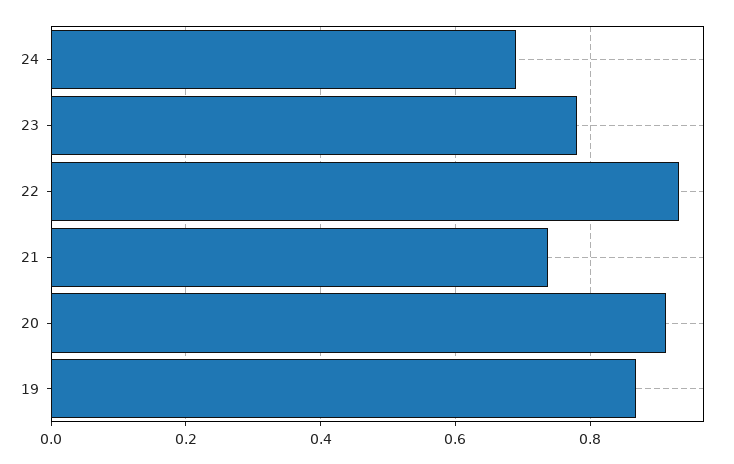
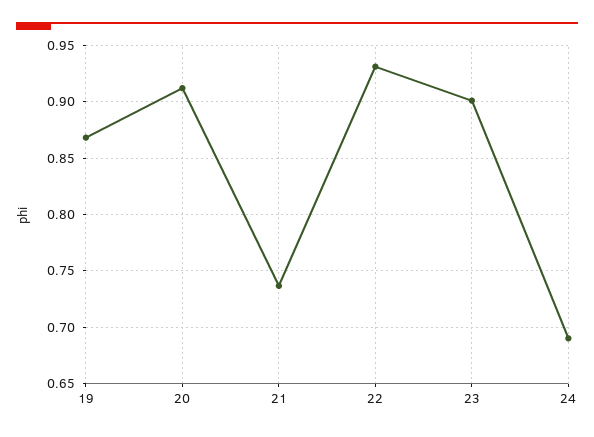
  {
    "24": 0.69,
-   "23": 0.78,
+   "23": 0.9,
    "22": 0.93,
    "21": 0.74,
    "20": 0.91,
    "19": 0.87
  }

